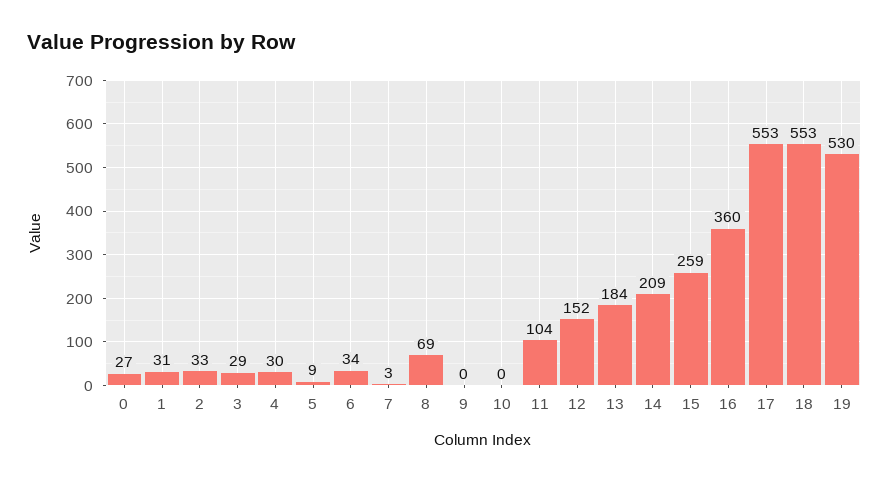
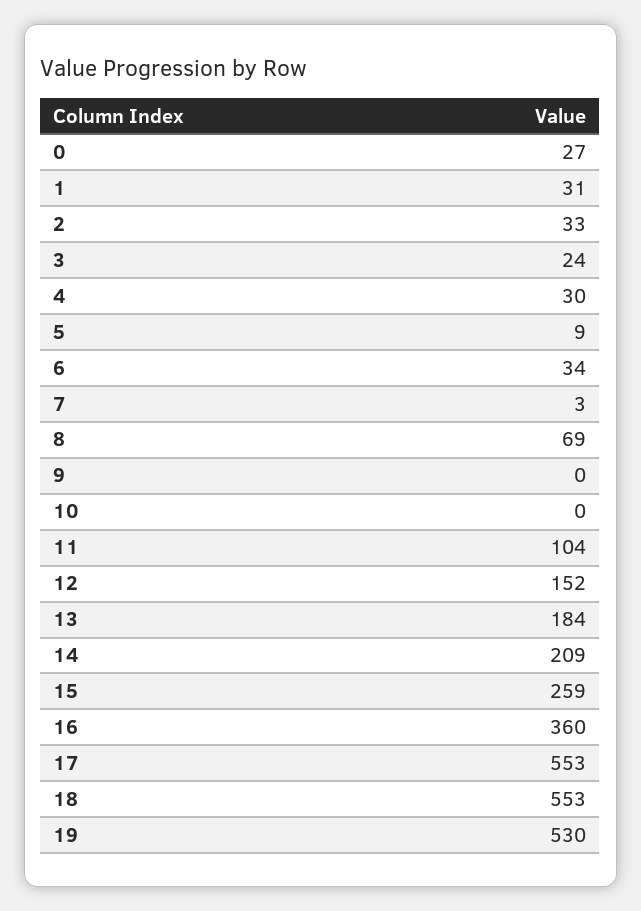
  {
    "0": 27,
    "1": 31,
    "2": 33,
-   "3": 29,
+   "3": 24,
    "4": 30,
    "5": 9,
    "6": 34,
    "7": 3,
    "8": 69,
    "9": 0,
    "10": 0,
    "11": 104,
    "12": 152,
    "13": 184,
    "14": 209,
    "15": 259,
    "16": 360,
    "17": 553,
    "18": 553,
    "19": 530
  }

